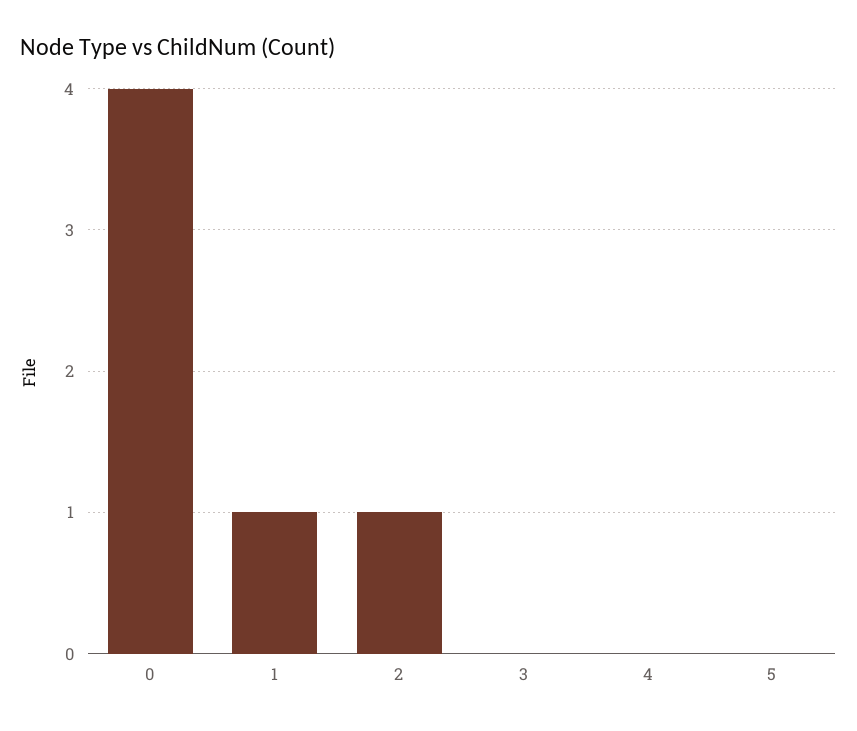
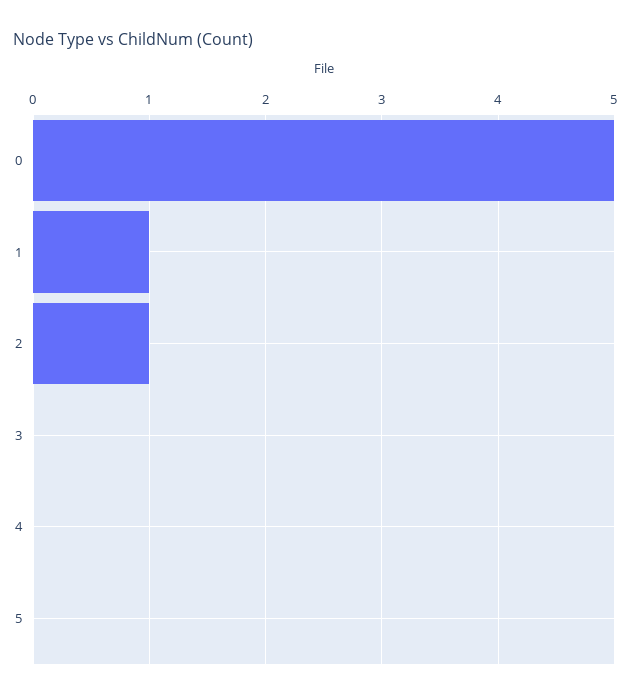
  {
-   "0": 4,
+   "0": 5,
    "1": 1,
    "2": 1,
    "3": 0,
    "4": 0,
    "5": 0
  }

